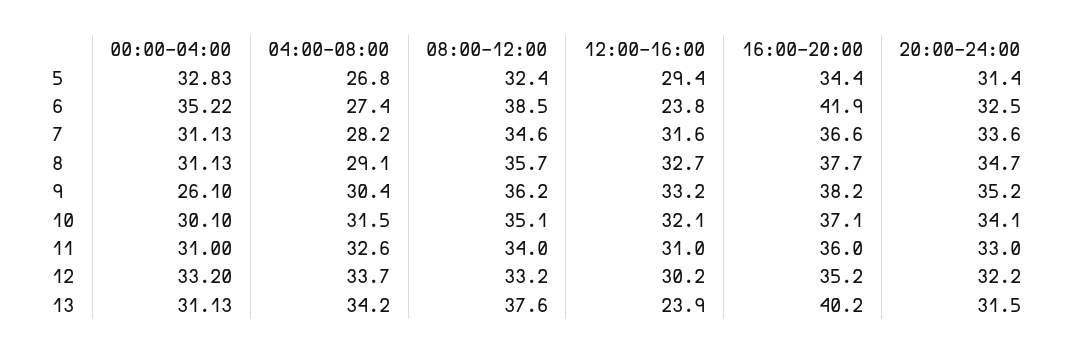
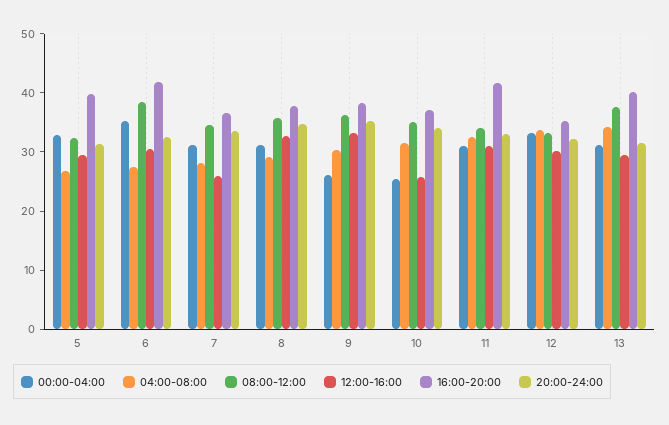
  {
    "00:00-04:00": {
      "5": 32.83,
      "6": 35.22,
      "7": 31.13,
      "8": 31.13,
      "9": 26.1,
-     "10": 30.1,
+     "10": 26,
      "11": 31,
      "12": 33.2,
      "13": 31.13
    },
    "04:00-08:00": {
      "5": 26.8,
      "6": 27.4,
      "7": 28.2,
      "8": 29.1,
      "9": 30.4,
      "10": 31.5,
      "11": 32.6,
      "12": 33.7,
      "13": 34.2
    },
    "08:00-12:00": {
      "5": 32.4,
      "6": 38.5,
      "7": 34.6,
      "8": 35.7,
      "9": 36.2,
      "10": 35.1,
      "11": 34,
      "12": 33.2,
      "13": 37.6
    },
    "12:00-16:00": {
      "5": 29.4,
-     "6": 23.8,
+     "6": 30,
-     "7": 31.6,
+     "7": 26,
      "8": 32.7,
      "9": 33.2,
-     "10": 32.1,
+     "10": 26,
      "11": 31,
      "12": 30.2,
-     "13": 23.9
+     "13": 30
    },
    "16:00-20:00": {
-     "5": 34.4,
+     "5": 40,
      "6": 41.9,
      "7": 36.6,
      "8": 37.7,
      "9": 38.2,
      "10": 37.1,
-     "11": 36,
+     "11": 42,
      "12": 35.2,
      "13": 40.2
    },
    "20:00-24:00": {
      "5": 31.4,
      "6": 32.5,
      "7": 33.6,
      "8": 34.7,
      "9": 35.2,
      "10": 34.1,
      "11": 33,
      "12": 32.2,
      "13": 31.5
    }
  }

